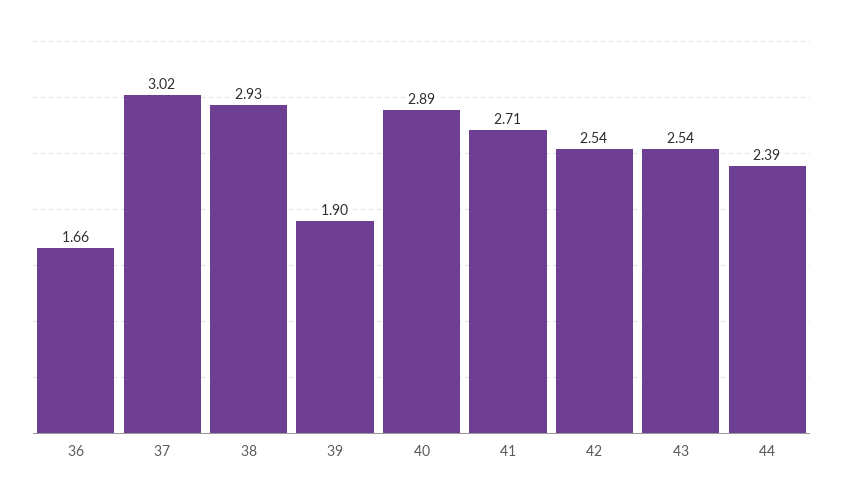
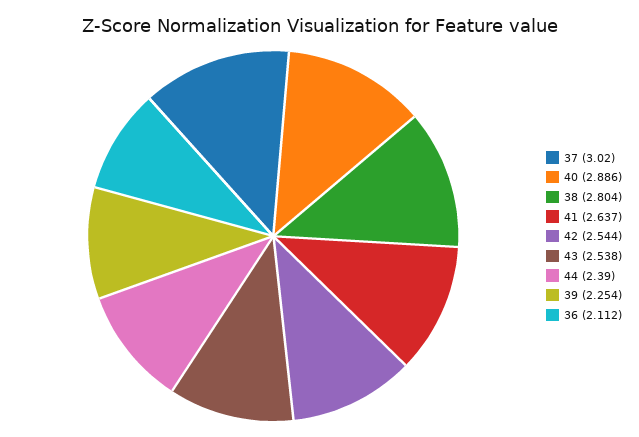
  {
-   "36": 1.66,
+   "36": 2.112,
    "37": 3.02,
-   "38": 2.93,
+   "38": 2.804,
-   "39": 1.9,
+   "39": 2.254,
    "40": 2.886,
-   "41": 2.71,
+   "41": 2.637,
    "42": 2.544,
    "43": 2.538,
    "44": 2.39
  }

